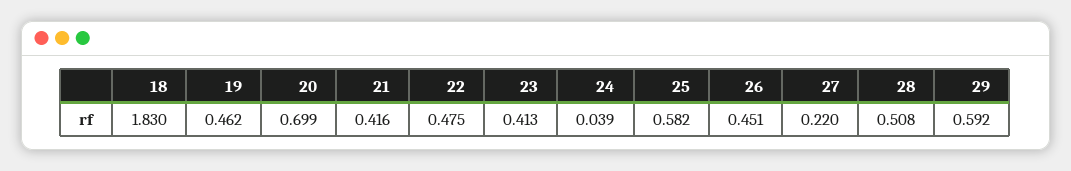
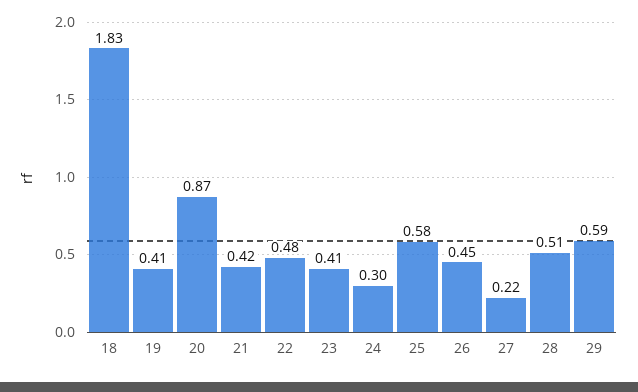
  {
    "18": 1.83,
-   "19": 0.462,
+   "19": 0.41,
-   "20": 0.699,
+   "20": 0.87,
    "21": 0.416,
    "22": 0.475,
    "23": 0.413,
-   "24": 0.039,
+   "24": 0.3,
    "25": 0.582,
    "26": 0.451,
    "27": 0.22,
    "28": 0.508,
    "29": 0.592
  }

